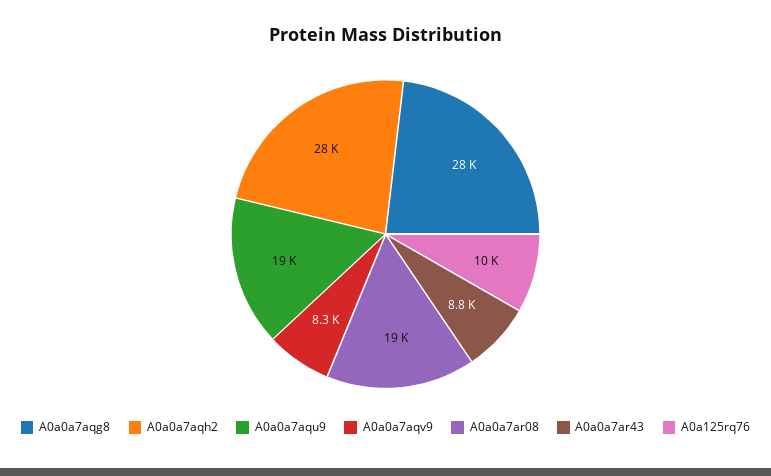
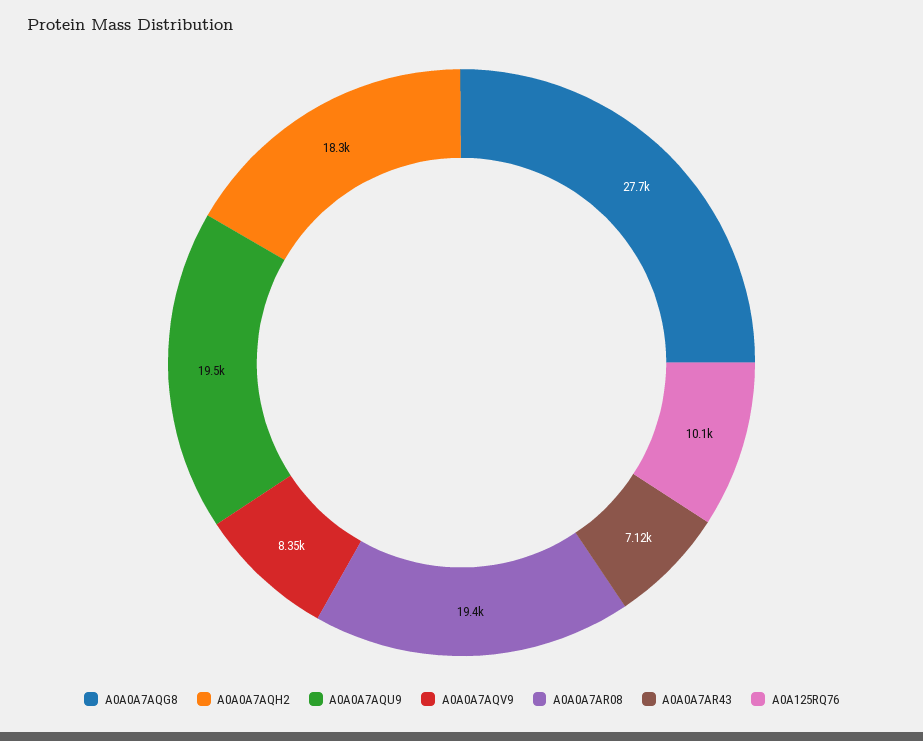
  {
    "A0a0a7aqg8": 27700,
-   "A0a0a7aqh2": 28000,
+   "A0a0a7aqh2": 18300,
    "A0a0a7aqu9": 19500,
    "A0a0a7aqv9": 8350,
    "A0a0a7ar08": 19400,
-   "A0a0a7ar43": 8800,
+   "A0a0a7ar43": 7120,
    "A0a125rq76": 10100
  }

